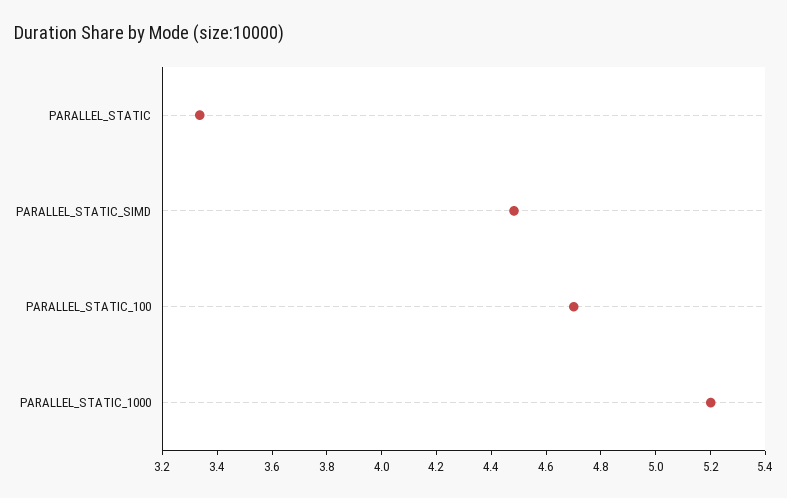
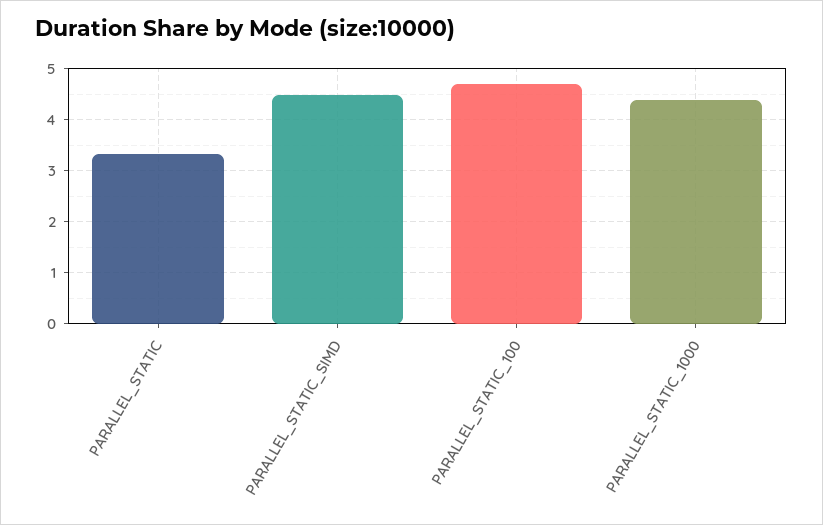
  {
    "PARALLEL_STATIC": 3.35,
    "PARALLEL_STATIC_SIMD": 4.5,
    "PARALLEL_STATIC_100": 4.7,
-   "PARALLEL_STATIC_1000": 5.2
+   "PARALLEL_STATIC_1000": 4.4
  }

